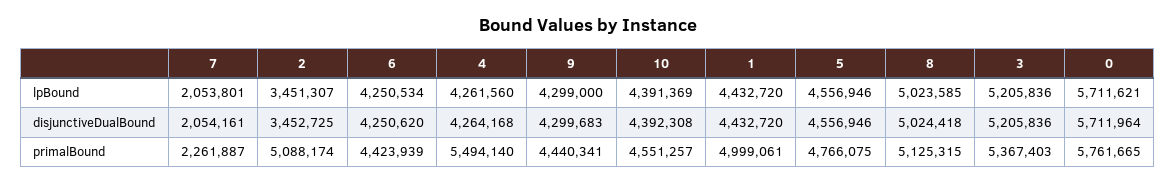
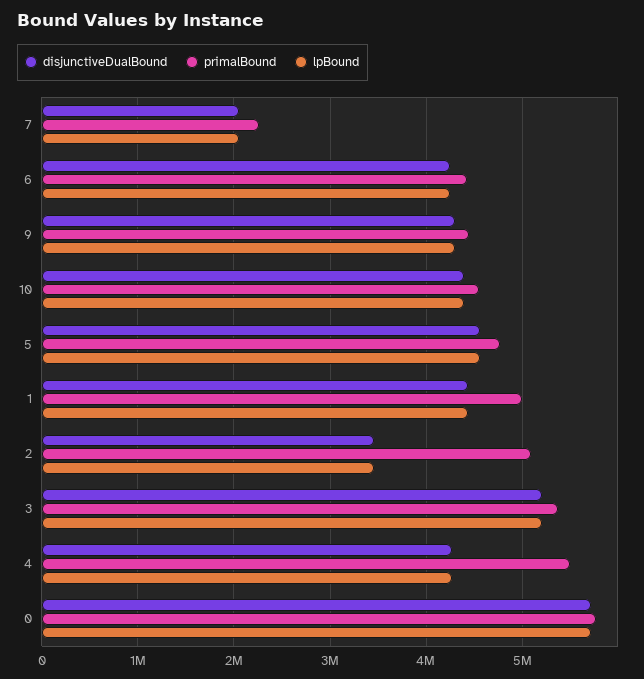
  {
    "lpBound": {
      "7": 2053801,
      "2": 3451307,
      "6": 4250534,
      "4": 4261560,
      "9": 4299000,
      "10": 4391369,
      "1": 4432720,
      "5": 4556946,
-     "8": 5023585,
      "3": 5205836,
      "0": 5711621
    },
    "disjunctiveDualBound": {
      "7": 2054161,
      "2": 3452725,
      "6": 4250620,
      "4": 4264168,
      "9": 4299683,
      "10": 4392308,
      "1": 4432720,
      "5": 4556946,
-     "8": 5024418,
      "3": 5205836,
      "0": 5711964
    },
    "primalBound": {
      "7": 2261887,
      "2": 5088174,
      "6": 4423939,
      "4": 5494140,
      "9": 4440341,
      "10": 4551257,
      "1": 4999061,
      "5": 4766075,
-     "8": 5125315,
      "3": 5367403,
      "0": 5761665
    }
  }

